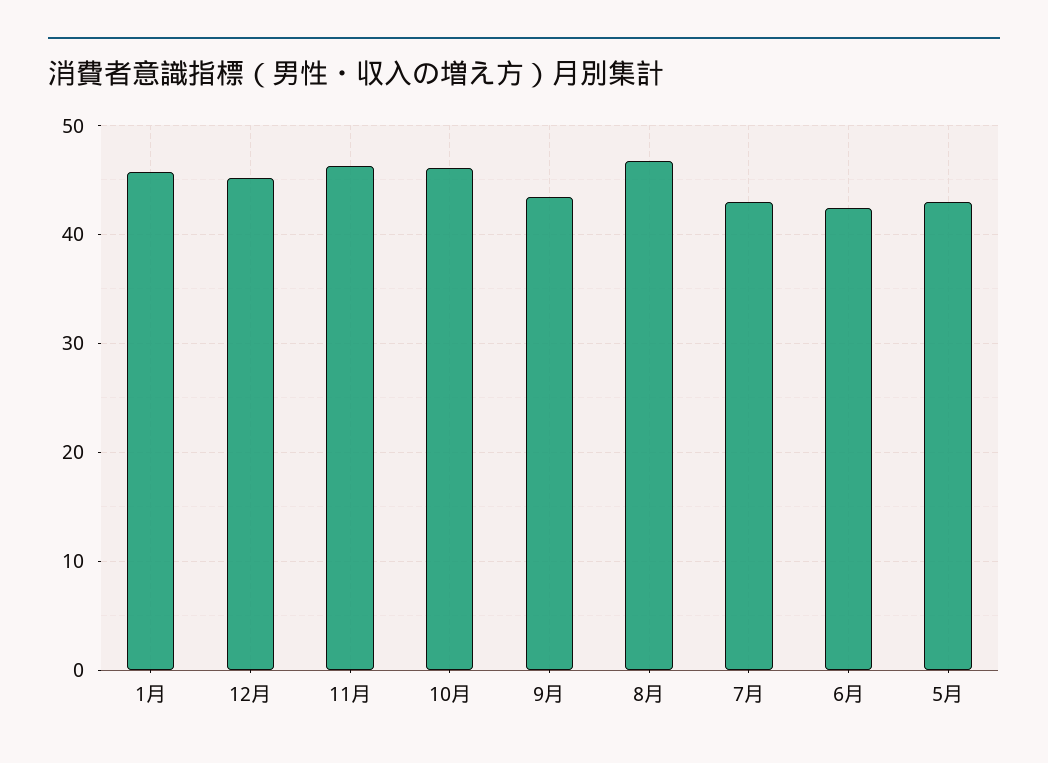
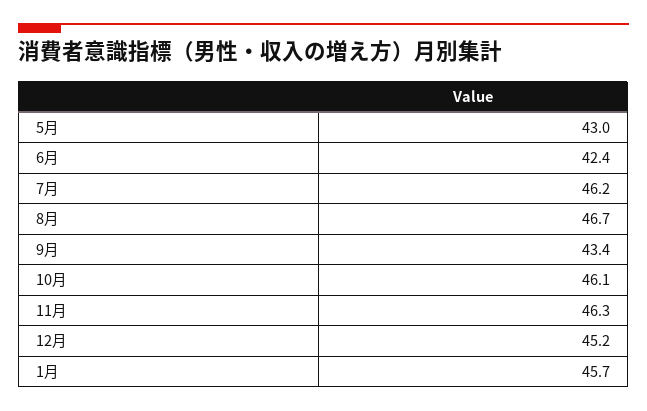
  {
    "1月": 45.7,
    "12月": 45.2,
    "11月": 46.3,
    "10月": 46.1,
    "9月": 43.4,
    "8月": 46.7,
-   "7月": 43,
+   "7月": 46.2,
    "6月": 42.4,
    "5月": 43
  }

